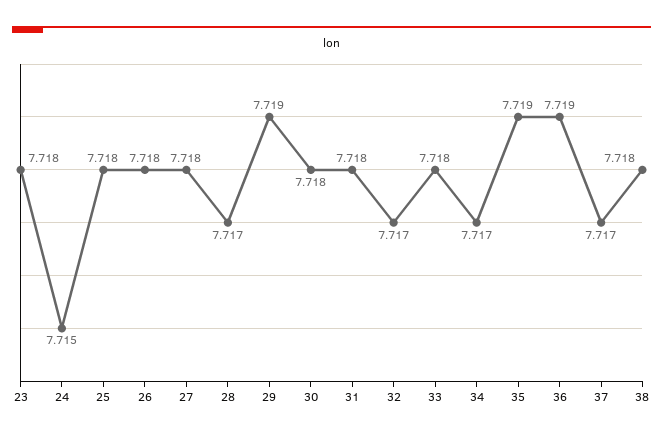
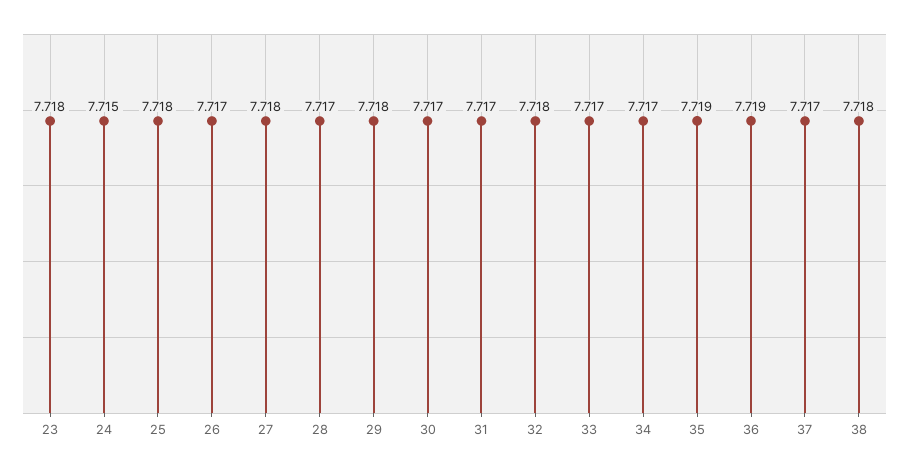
  {
    "23": 7.718,
    "24": 7.715,
    "25": 7.718,
-   "26": 7.718,
+   "26": 7.717,
    "27": 7.718,
    "28": 7.717,
-   "29": 7.719,
+   "29": 7.718,
-   "30": 7.718,
+   "30": 7.717,
-   "31": 7.718,
+   "31": 7.717,
-   "32": 7.717,
+   "32": 7.718,
-   "33": 7.718,
+   "33": 7.717,
    "34": 7.717,
    "35": 7.719,
    "36": 7.719,
    "37": 7.717,
    "38": 7.718
  }

